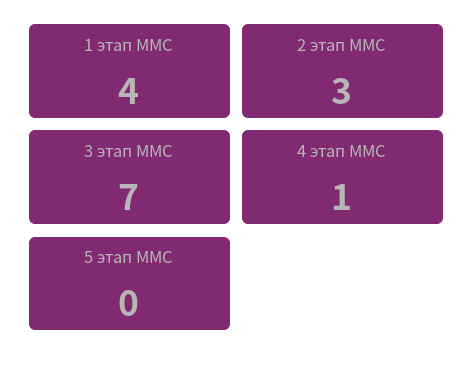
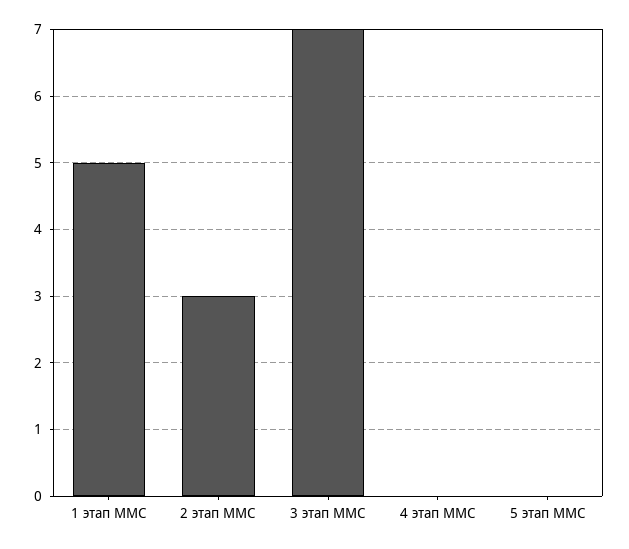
  {
-   "1 этап ММС": 4,
+   "1 этап ММС": 5,
    "2 этап ММС": 3,
    "3 этап ММС": 7,
-   "4 этап ММС": 1,
+   "4 этап ММС": 0,
    "5 этап ММС": 0
  }

